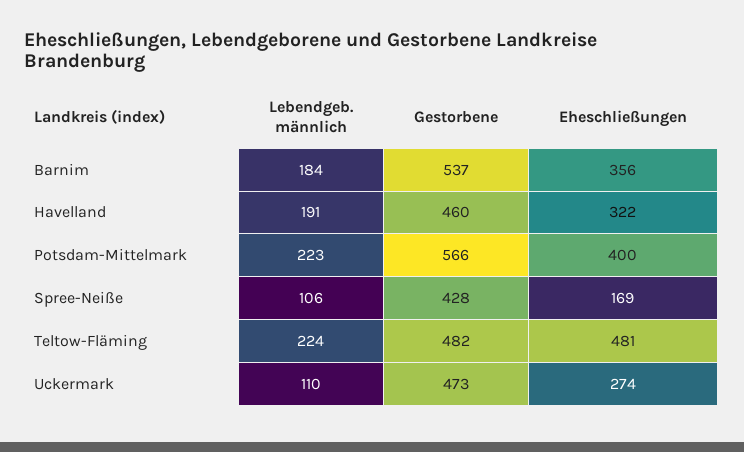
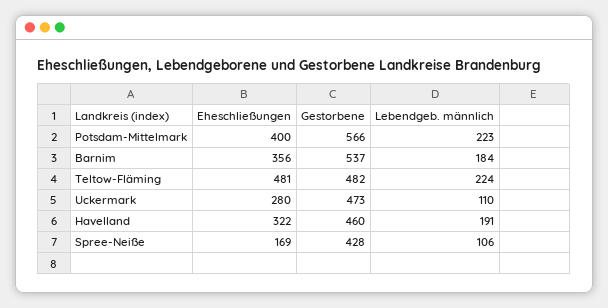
  {
    "Lebendgeb. männlich": {
      "Barnim": 184,
      "Havelland": 191,
      "Potsdam-Mittelmark": 223,
      "Spree-Neiße": 106,
      "Teltow-Fläming": 224,
      "Uckermark": 110
    },
    "Gestorbene": {
      "Barnim": 537,
      "Havelland": 460,
      "Potsdam-Mittelmark": 566,
      "Spree-Neiße": 428,
      "Teltow-Fläming": 482,
      "Uckermark": 473
    },
    "Eheschließungen": {
      "Barnim": 356,
      "Havelland": 322,
      "Potsdam-Mittelmark": 400,
      "Spree-Neiße": 169,
      "Teltow-Fläming": 481,
-     "Uckermark": 274
+     "Uckermark": 280
    }
  }

